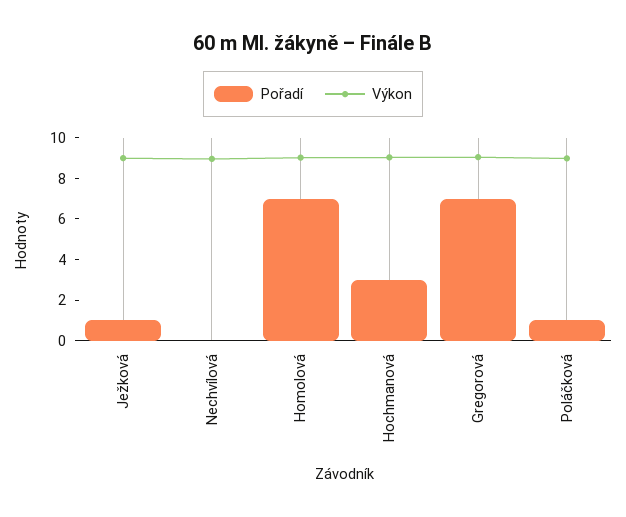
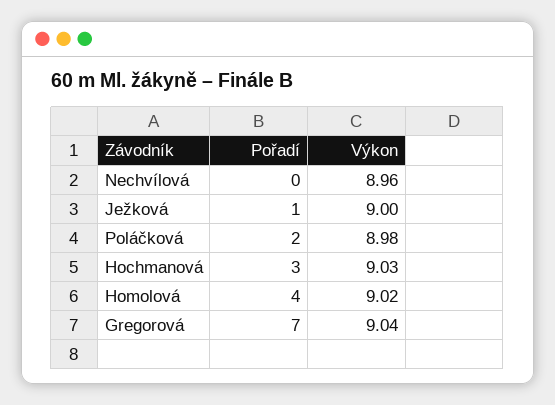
  {
    "Pořadí": {
      "Ježková": 1,
      "Nechvílová": 0,
-     "Homolová": 7,
+     "Homolová": 4,
      "Hochmanová": 3,
      "Gregorová": 7,
-     "Poláčková": 1
+     "Poláčková": 2
    },
    "Výkon": {
      "Ježková": 9,
      "Nechvílová": 8.96,
      "Homolová": 9.02,
      "Hochmanová": 9.03,
      "Gregorová": 9.04,
      "Poláčková": 8.98
    }
  }

